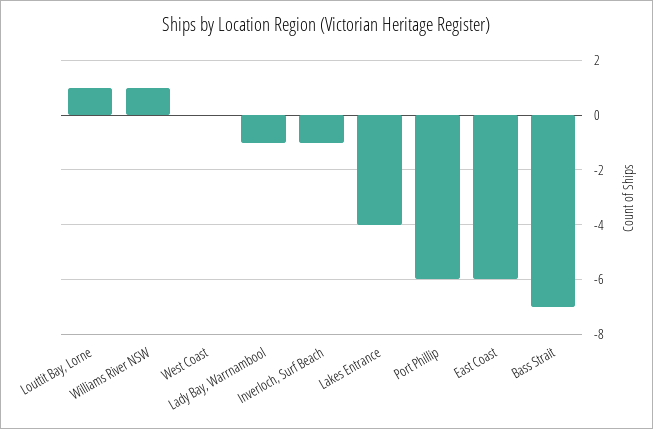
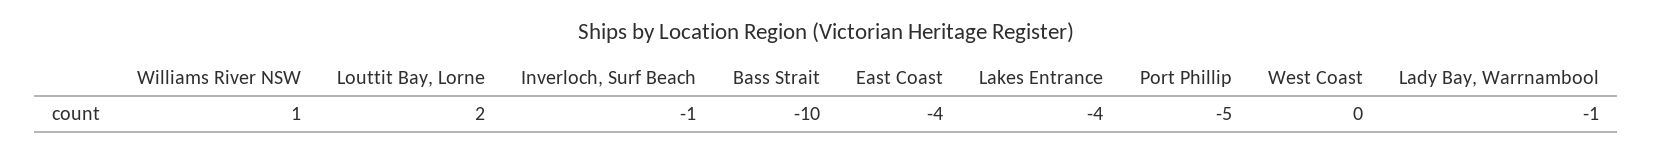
  {
-   "Louttit Bay, Lorne": 1,
+   "Louttit Bay, Lorne": 2,
    "Williams River NSW": 1,
    "West Coast": 0,
    "Lady Bay, Warrnambool": -1,
    "Inverloch, Surf Beach": -1,
    "Lakes Entrance": -4,
-   "Port Phillip": -6,
+   "Port Phillip": -5,
-   "East Coast": -6,
+   "East Coast": -4,
-   "Bass Strait": -7
+   "Bass Strait": -10
  }

